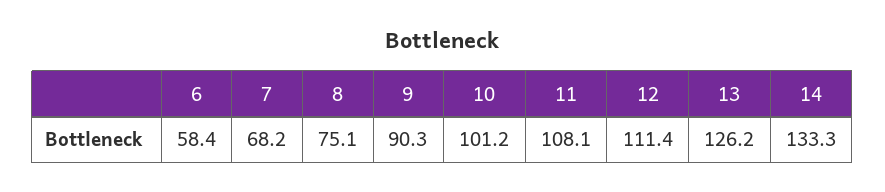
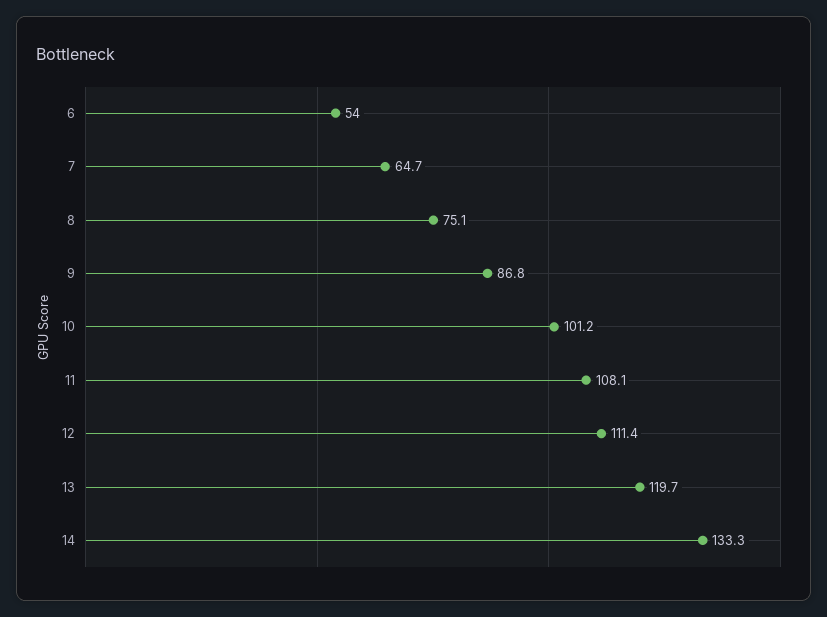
  {
-   "6": 58.4,
+   "6": 54,
-   "7": 68.2,
+   "7": 64.7,
    "8": 75.1,
-   "9": 90.3,
+   "9": 86.8,
    "10": 101.2,
    "11": 108.1,
    "12": 111.4,
-   "13": 126.2,
+   "13": 119.7,
    "14": 133.3
  }

